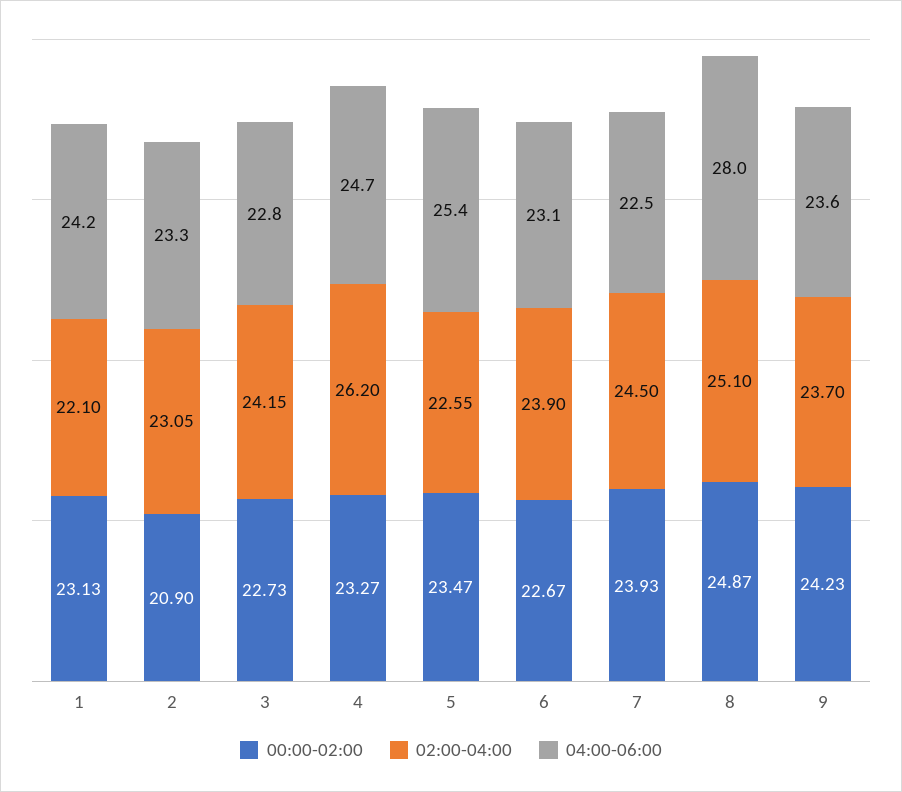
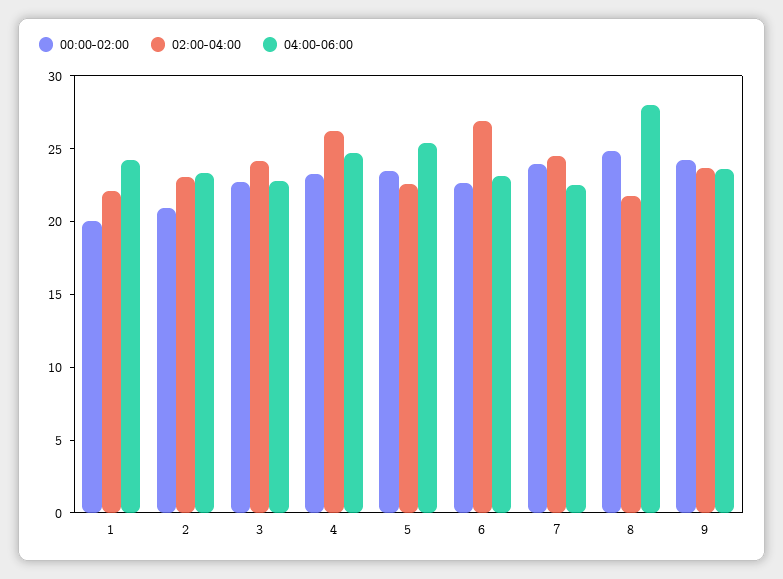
  {
    "00:00-02:00": {
-     "1": 23.13,
+     "1": 20,
      "2": 20.9,
      "3": 22.73,
      "4": 23.27,
      "5": 23.47,
      "6": 22.67,
      "7": 23.93,
      "8": 24.87,
      "9": 24.23
    },
    "02:00-04:00": {
      "1": 22.1,
      "2": 23.05,
      "3": 24.15,
      "4": 26.2,
      "5": 22.55,
-     "6": 23.9,
+     "6": 27,
      "7": 24.5,
-     "8": 25.1,
+     "8": 22,
      "9": 23.7
    },
    "04:00-06:00": {
      "1": 24.2,
      "2": 23.3,
      "3": 22.8,
      "4": 24.7,
      "5": 25.4,
      "6": 23.1,
      "7": 22.5,
      "8": 28,
      "9": 23.6
    }
  }

